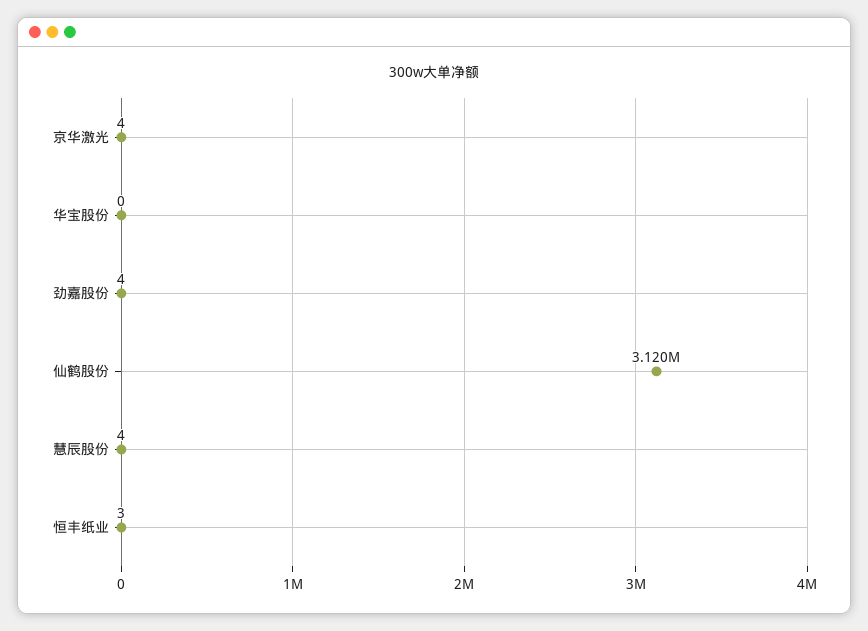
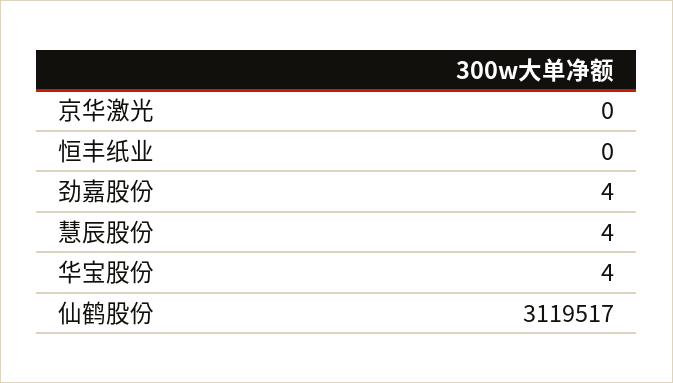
  {
-   "京华激光": 4,
+   "京华激光": 0,
-   "华宝股份": 0,
+   "华宝股份": 4,
    "劲嘉股份": 4,
    "仙鹤股份": 3119517,
    "慧辰股份": 4,
-   "恒丰纸业": 3
+   "恒丰纸业": 0
  }

